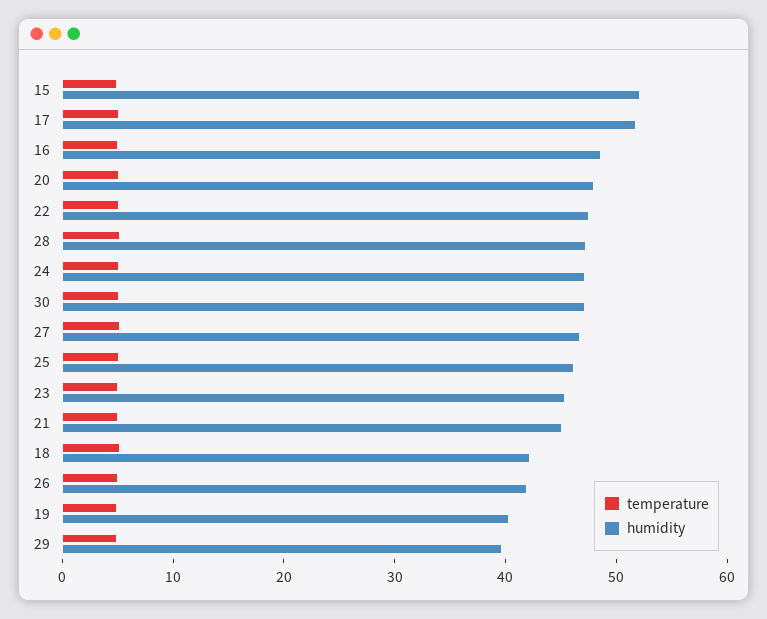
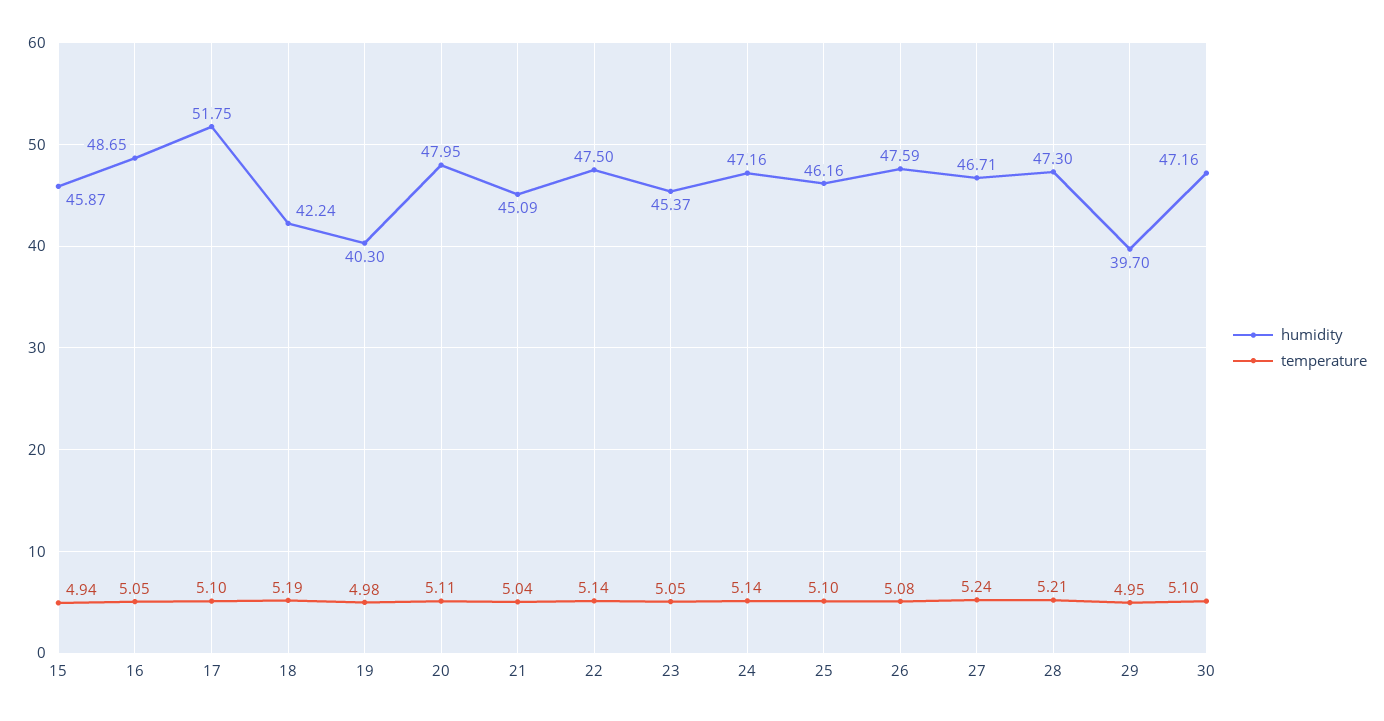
  {
    "temperature": {
      "15": 4.94,
      "17": 5.1,
      "16": 5.05,
      "20": 5.11,
      "22": 5.14,
      "28": 5.21,
      "24": 5.14,
      "30": 5.1,
      "27": 5.24,
      "25": 5.1,
      "23": 5.05,
      "21": 5.04,
      "18": 5.19,
      "26": 5.08,
      "19": 4.98,
      "29": 4.95
    },
    "humidity": {
-     "15": 52,
+     "15": 45.87,
      "17": 51.75,
      "16": 48.65,
      "20": 47.95,
      "22": 47.5,
      "28": 47.3,
      "24": 47.16,
      "30": 47.16,
      "27": 46.71,
      "25": 46.16,
      "23": 45.37,
      "21": 45.09,
      "18": 42.24,
-     "26": 42,
+     "26": 47.59,
      "19": 40.3,
      "29": 39.7
    }
  }

